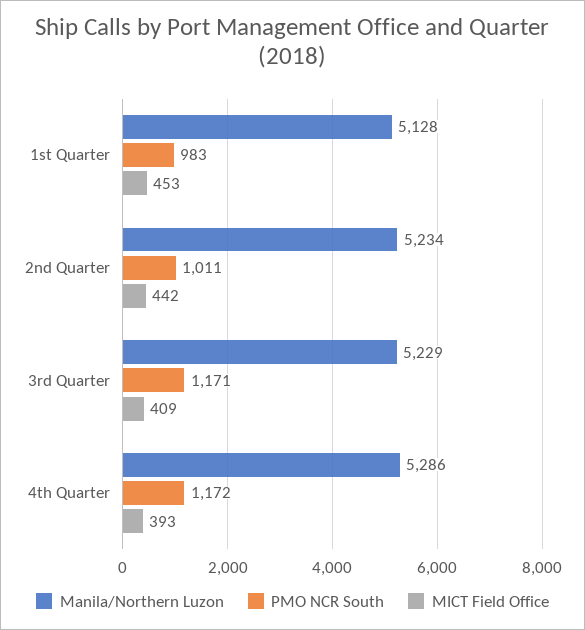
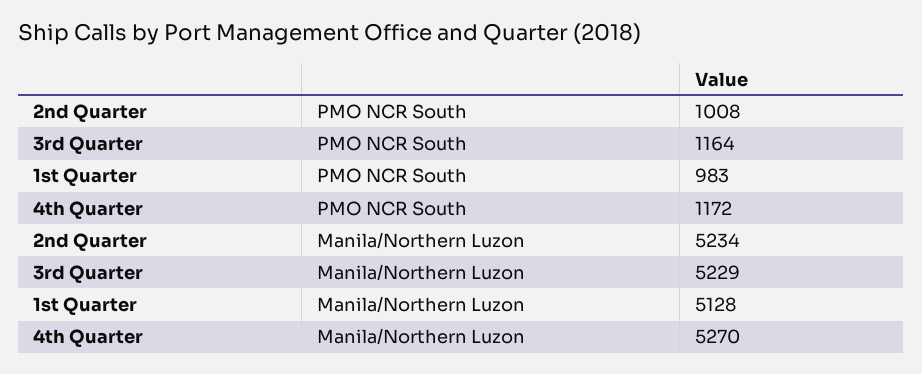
  {
    "Manila/Northern Luzon": {
      "1st Quarter": 5128,
      "2nd Quarter": 5234,
      "3rd Quarter": 5229,
-     "4th Quarter": 5286
+     "4th Quarter": 5270
    },
    "PMO NCR South": {
      "1st Quarter": 983,
-     "2nd Quarter": 1011,
+     "2nd Quarter": 1008,
-     "3rd Quarter": 1171,
+     "3rd Quarter": 1164,
      "4th Quarter": 1172
-   },
+   }
-   "MICT Field Office": {
-     "1st Quarter": 453,
-     "2nd Quarter": 442,
-     "3rd Quarter": 409,
-     "4th Quarter": 393
-   }
  }

